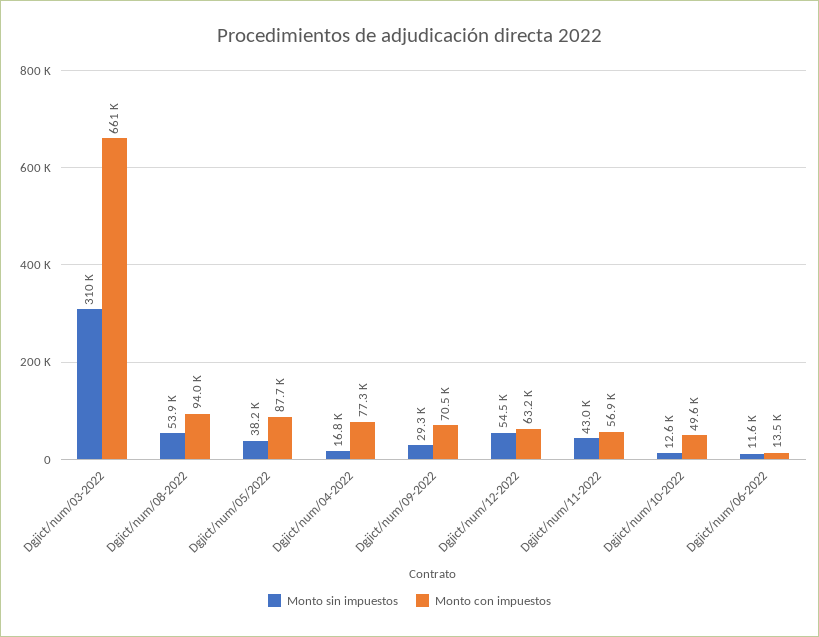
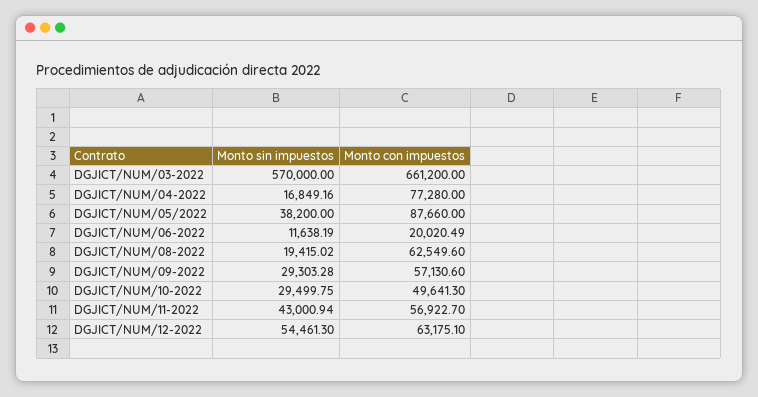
  {
    "Monto sin impuestos": {
-     "Dgjict/num/03-2022": 310000,
+     "Dgjict/num/03-2022": 570000,
-     "Dgjict/num/08-2022": 53900,
+     "Dgjict/num/08-2022": 19415.02,
      "Dgjict/num/05/2022": 38200,
      "Dgjict/num/04-2022": 16849.16,
      "Dgjict/num/09-2022": 29303.28,
      "Dgjict/num/12-2022": 54461.3,
      "Dgjict/num/11-2022": 43000.94,
-     "Dgjict/num/10-2022": 12600,
+     "Dgjict/num/10-2022": 29499.75,
      "Dgjict/num/06-2022": 11638.19
    },
    "Monto con impuestos": {
      "Dgjict/num/03-2022": 661200,
-     "Dgjict/num/08-2022": 94000,
+     "Dgjict/num/08-2022": 62549.6,
      "Dgjict/num/05/2022": 87660,
      "Dgjict/num/04-2022": 77280,
-     "Dgjict/num/09-2022": 70500,
+     "Dgjict/num/09-2022": 57130.6,
      "Dgjict/num/12-2022": 63175.1,
      "Dgjict/num/11-2022": 56922.7,
      "Dgjict/num/10-2022": 49641.3,
-     "Dgjict/num/06-2022": 13500
+     "Dgjict/num/06-2022": 20020.49
    }
  }

